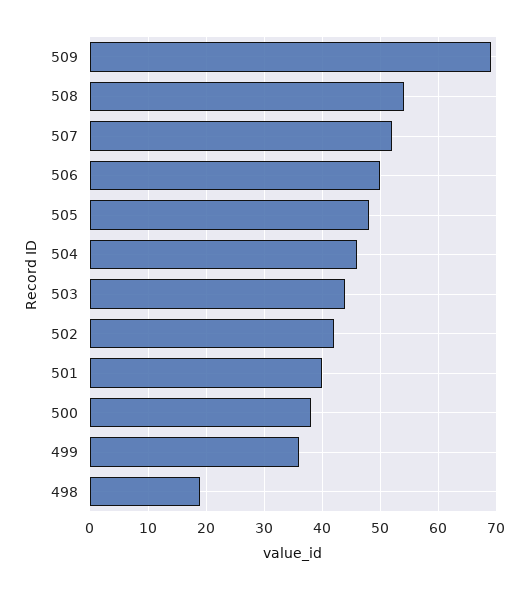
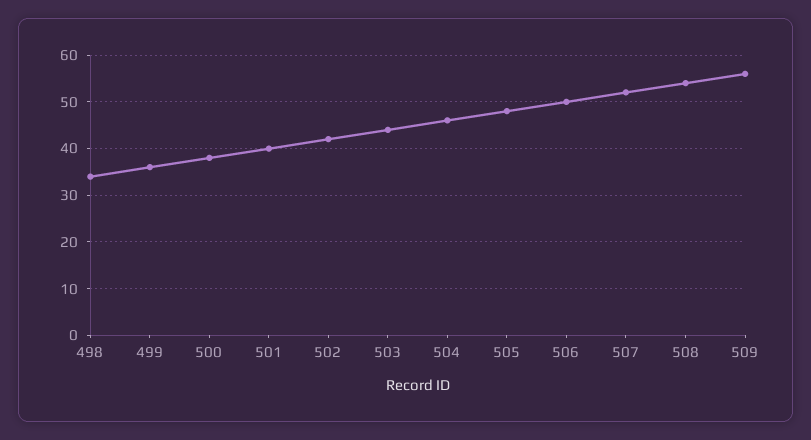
  {
-   "509": 70,
+   "509": 55,
    "508": 55,
    "507": 50,
    "506": 50,
    "505": 50,
    "504": 45,
    "503": 45,
    "502": 40,
    "501": 40,
    "500": 40,
    "499": 35,
-   "498": 20
+   "498": 35
  }

